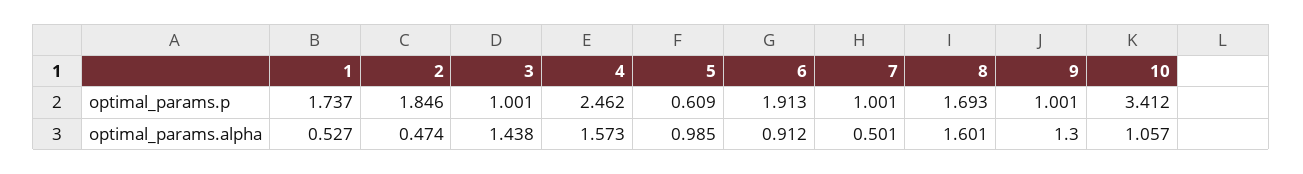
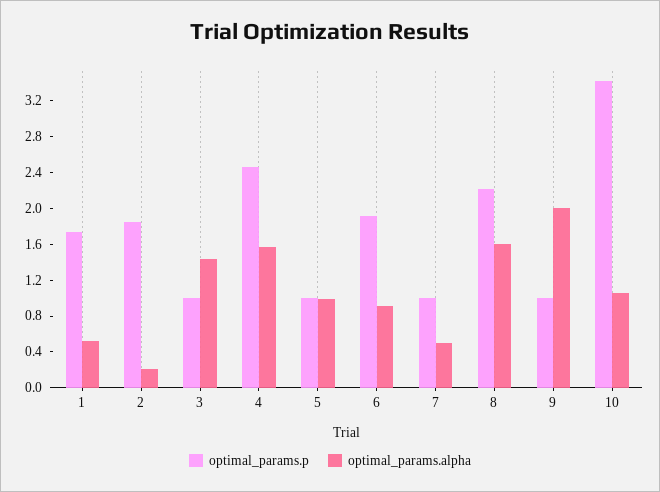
  {
    "optimal_params.p": {
      "1": 1.737,
      "2": 1.846,
      "3": 1.001,
      "4": 2.462,
-     "5": 0.609,
+     "5": 1,
      "6": 1.913,
      "7": 1.001,
-     "8": 1.693,
+     "8": 2.2,
      "9": 1.001,
      "10": 3.412
    },
    "optimal_params.alpha": {
      "1": 0.527,
-     "2": 0.474,
+     "2": 0.2,
      "3": 1.438,
      "4": 1.573,
      "5": 0.985,
      "6": 0.912,
      "7": 0.501,
      "8": 1.601,
-     "9": 1.3,
+     "9": 2,
      "10": 1.057
    }
  }

